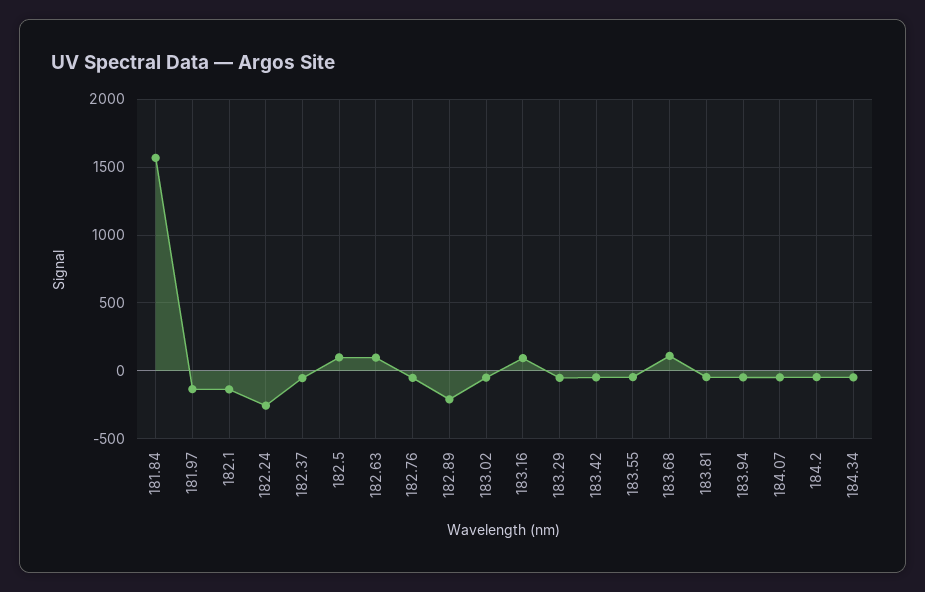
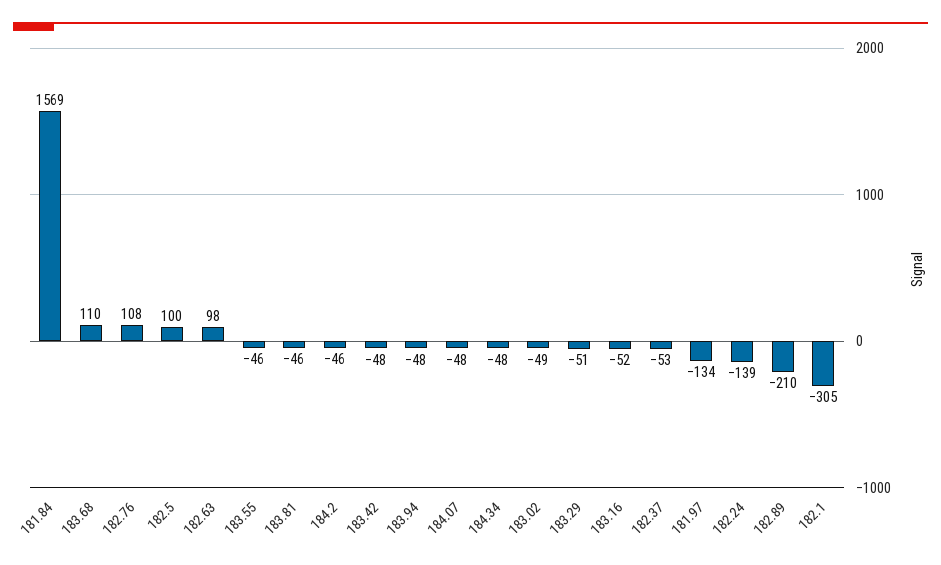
  {
    "181.84": 1569,
    "181.97": -134,
-   "182.1": -150,
+   "182.1": -305,
-   "182.24": -250,
+   "182.24": -139,
    "182.37": -53,
    "182.5": 100,
    "182.63": 98,
-   "182.76": -50,
+   "182.76": 108,
    "182.89": -210,
    "183.02": -49,
-   "183.16": 100,
+   "183.16": -52,
    "183.29": -51,
    "183.42": -48,
    "183.55": -46,
    "183.68": 110,
    "183.81": -46,
    "183.94": -48,
    "184.07": -48,
    "184.2": -46,
    "184.34": -48
  }

